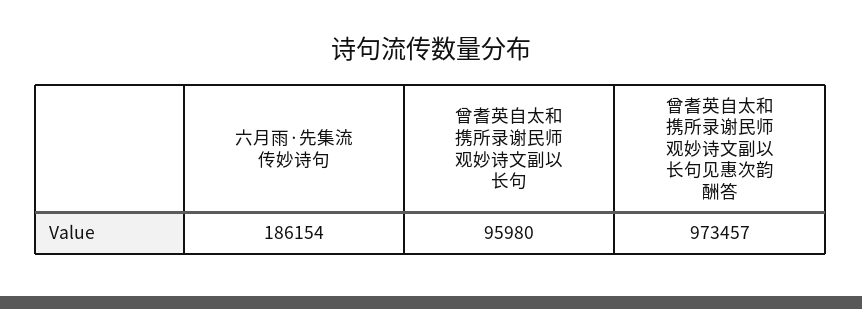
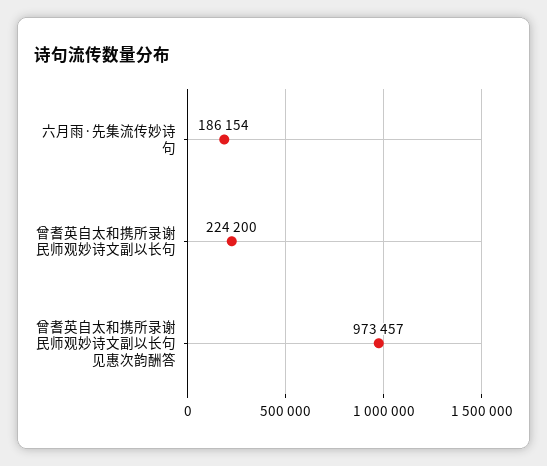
  {
    "六月雨·先集流传妙诗句": 186154,
-   "曾耆英自太和携所录谢民师观妙诗文副以长句": 95980,
+   "曾耆英自太和携所录谢民师观妙诗文副以长句": 224200,
    "曾耆英自太和携所录谢民师观妙诗文副以长句见惠次韵酬答": 973457
  }

